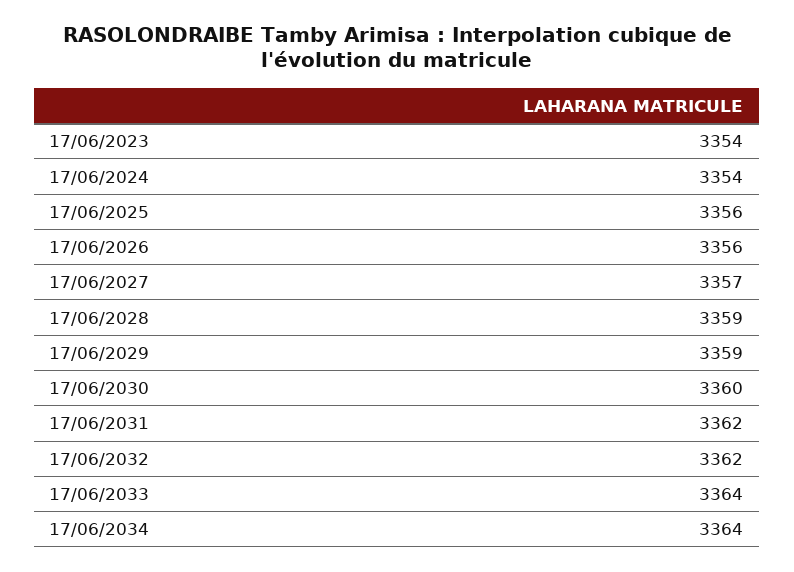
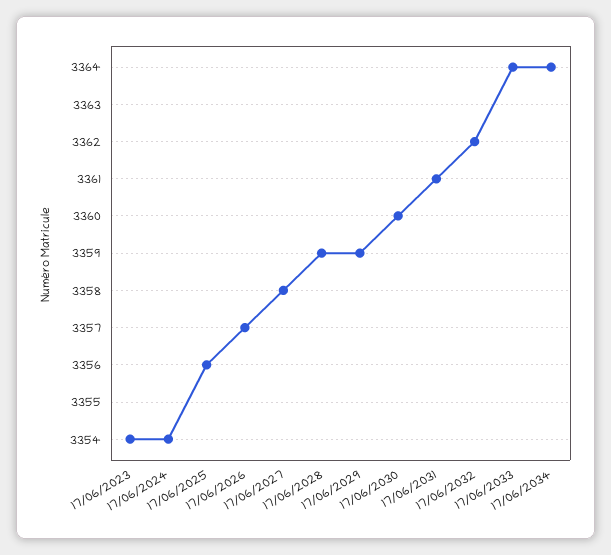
  {
    "17/06/2023": 3354,
    "17/06/2024": 3354,
    "17/06/2025": 3356,
-   "17/06/2026": 3356,
+   "17/06/2026": 3357,
-   "17/06/2027": 3357,
+   "17/06/2027": 3358,
    "17/06/2028": 3359,
    "17/06/2029": 3359,
    "17/06/2030": 3360,
-   "17/06/2031": 3362,
+   "17/06/2031": 3361,
    "17/06/2032": 3362,
    "17/06/2033": 3364,
    "17/06/2034": 3364
  }

